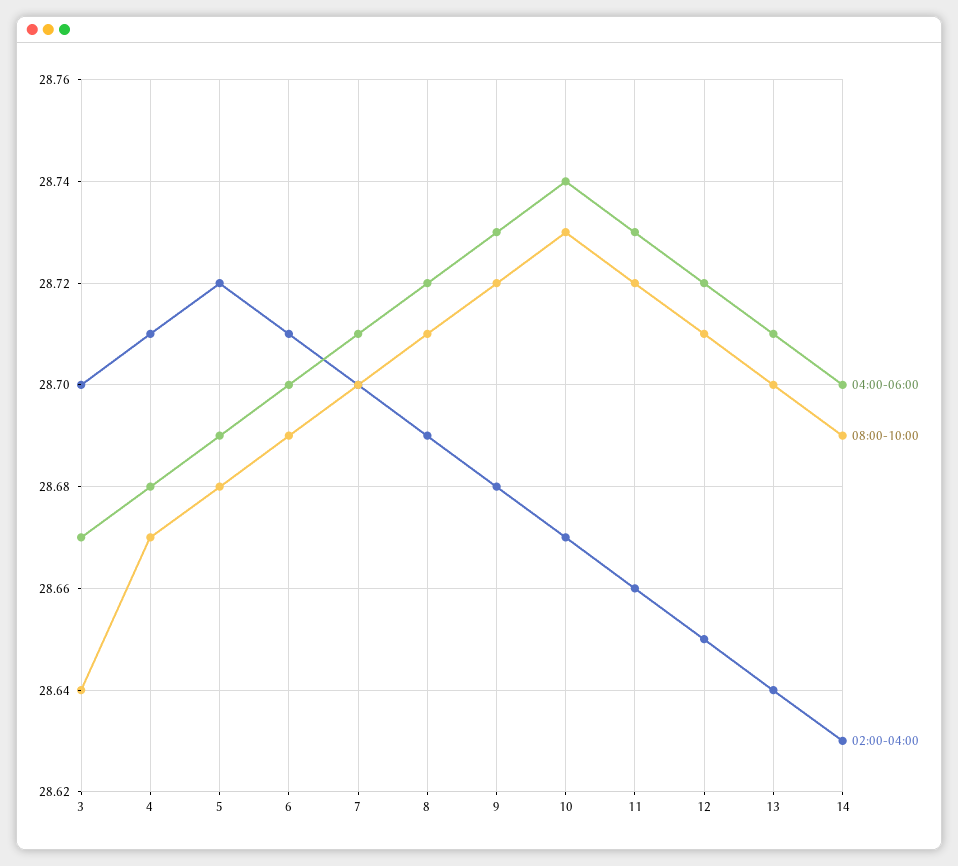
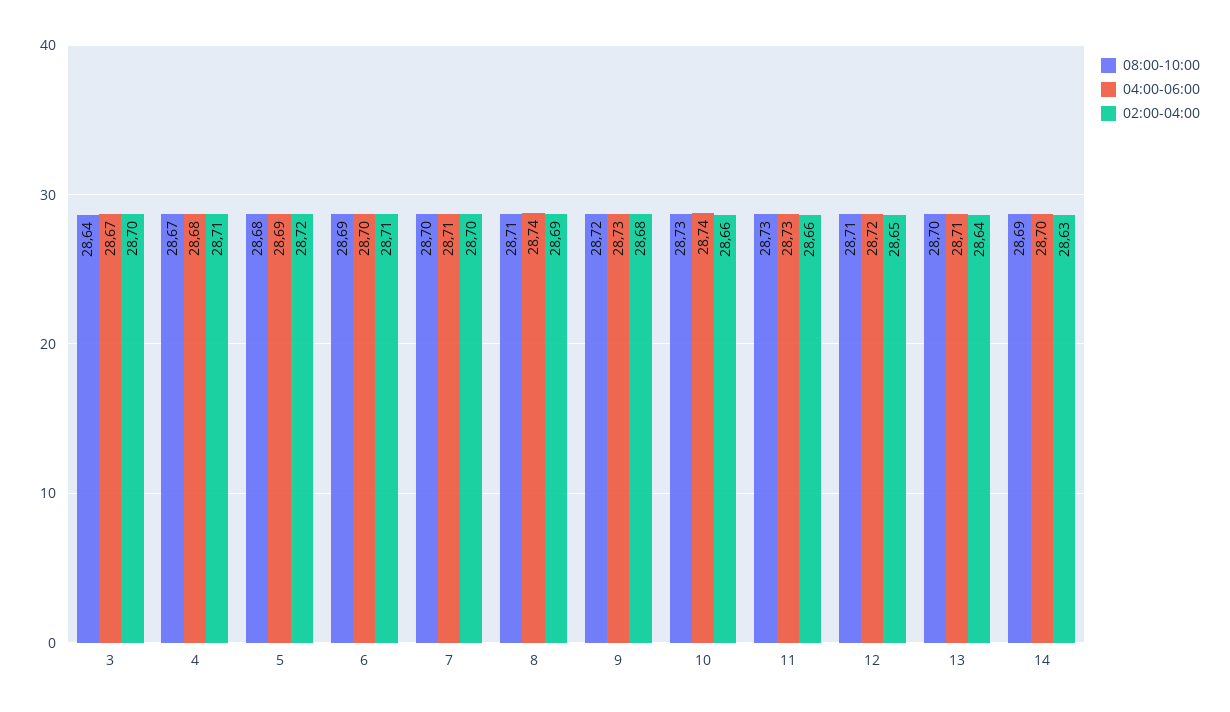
  {
    "04:00-06:00": {
      "3": 28.67,
      "4": 28.68,
      "5": 28.69,
      "6": 28.7,
      "7": 28.71,
-     "8": 28.72,
+     "8": 28.74,
      "9": 28.73,
      "10": 28.74,
      "11": 28.73,
      "12": 28.72,
      "13": 28.71,
      "14": 28.7
    },
    "08:00-10:00": {
      "3": 28.64,
      "4": 28.67,
      "5": 28.68,
      "6": 28.69,
      "7": 28.7,
      "8": 28.71,
      "9": 28.72,
      "10": 28.73,
-     "11": 28.72,
+     "11": 28.73,
      "12": 28.71,
      "13": 28.7,
      "14": 28.69
    },
    "02:00-04:00": {
      "3": 28.7,
      "4": 28.71,
      "5": 28.72,
      "6": 28.71,
      "7": 28.7,
      "8": 28.69,
      "9": 28.68,
-     "10": 28.67,
+     "10": 28.66,
      "11": 28.66,
      "12": 28.65,
      "13": 28.64,
      "14": 28.63
    }
  }

